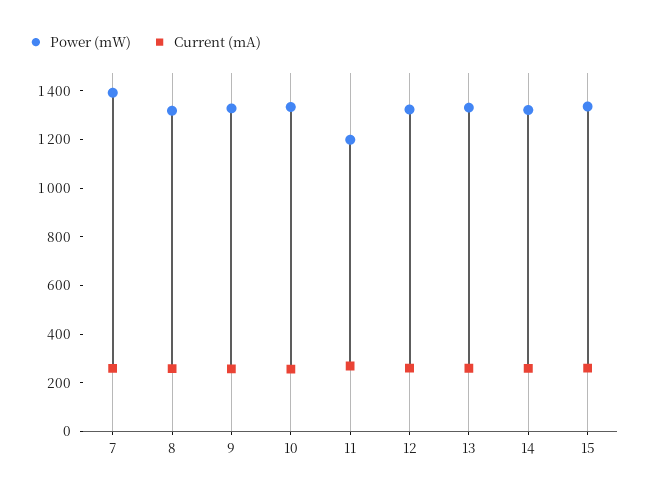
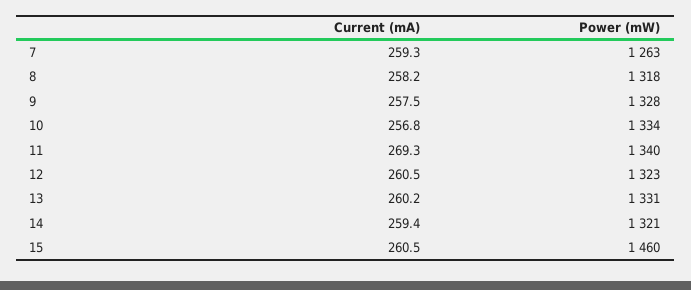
  {
    "Power (mW)": {
-     "7": 1400,
+     "7": 1263,
      "8": 1318,
      "9": 1328,
      "10": 1334,
-     "11": 1200,
+     "11": 1340,
      "12": 1323,
      "13": 1331,
      "14": 1321,
-     "15": 1350
+     "15": 1460
    },
    "Current (mA)": {
      "7": 259.3,
      "8": 258.2,
      "9": 257.5,
      "10": 256.8,
      "11": 269.3,
      "12": 260.5,
      "13": 260.2,
      "14": 259.4,
      "15": 260.5
    }
  }

